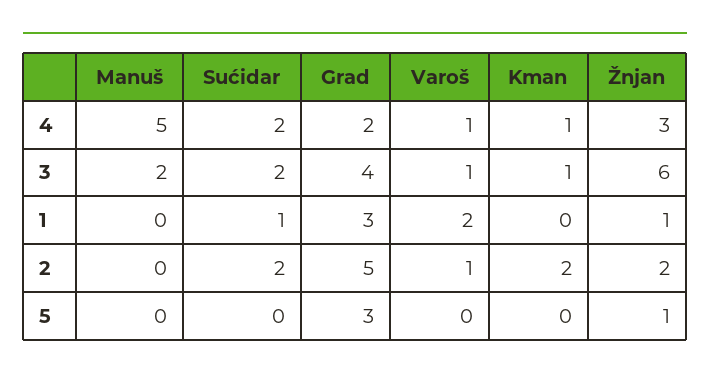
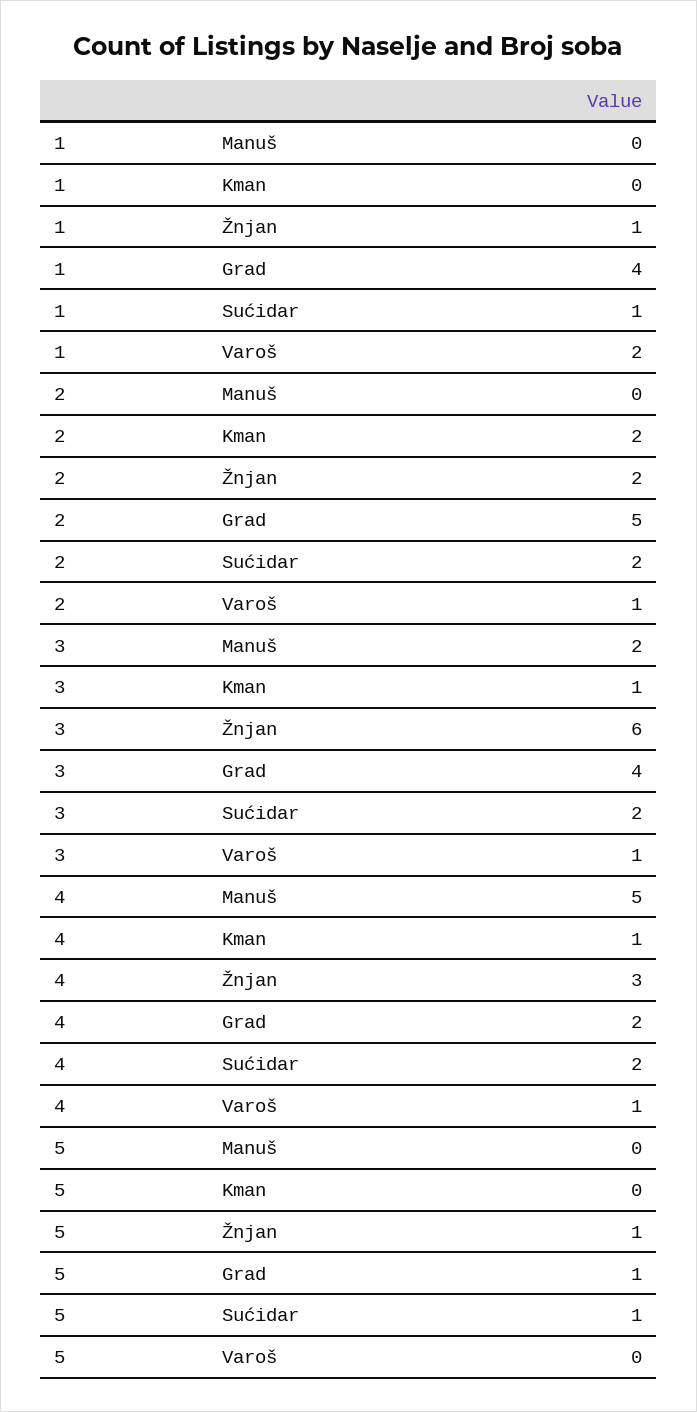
  {
    "Manuš": {
      "4": 5,
      "3": 2,
      "1": 0,
      "2": 0,
      "5": 0
    },
    "Sućidar": {
      "4": 2,
      "3": 2,
      "1": 1,
      "2": 2,
-     "5": 0
+     "5": 1
    },
    "Grad": {
      "4": 2,
      "3": 4,
-     "1": 3,
+     "1": 4,
      "2": 5,
-     "5": 3
+     "5": 1
    },
    "Varoš": {
      "4": 1,
      "3": 1,
      "1": 2,
      "2": 1,
      "5": 0
    },
    "Kman": {
      "4": 1,
      "3": 1,
      "1": 0,
      "2": 2,
      "5": 0
    },
    "Žnjan": {
      "4": 3,
      "3": 6,
      "1": 1,
      "2": 2,
      "5": 1
    }
  }

